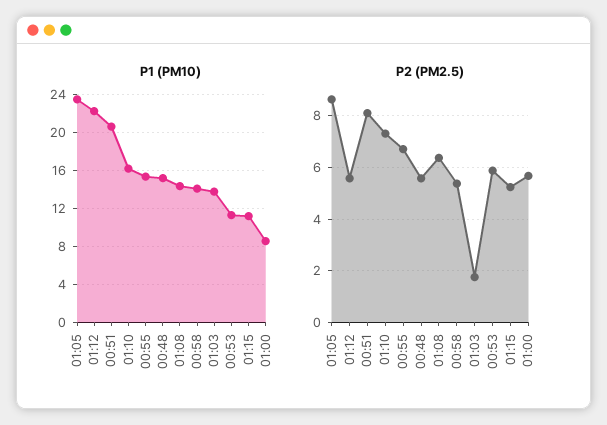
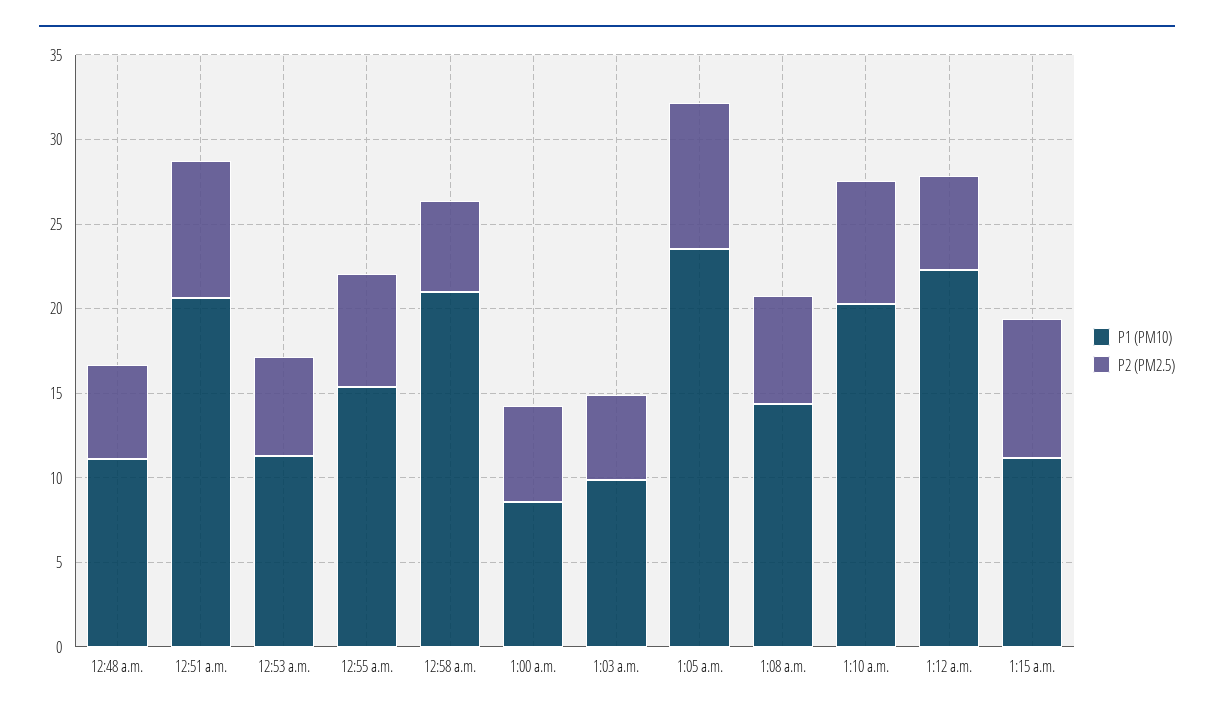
  {
    "P1 (PM10)": {
      "01:05": 24,
      "01:12": 22,
      "00:51": 21,
-     "01:10": 16,
+     "01:10": 20,
      "00:55": 15,
-     "00:48": 15,
+     "00:48": 11,
      "01:08": 14,
-     "00:58": 14,
+     "00:58": 21,
-     "01:03": 14,
+     "01:03": 10,
      "00:53": 11,
      "01:15": 11,
      "01:00": 9
    },
    "P2 (PM2.5)": {
      "01:05": 8.75,
      "01:12": 5.5,
      "00:51": 8,
      "01:10": 7.25,
      "00:55": 6.75,
      "00:48": 5.5,
      "01:08": 6.25,
      "00:58": 5.25,
-     "01:03": 1.75,
+     "01:03": 5,
      "00:53": 5.75,
-     "01:15": 5.25,
+     "01:15": 8,
      "01:00": 5.75
    }
  }

